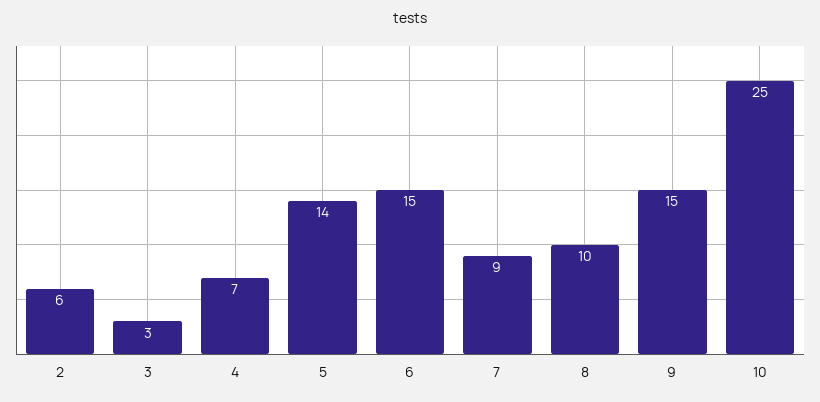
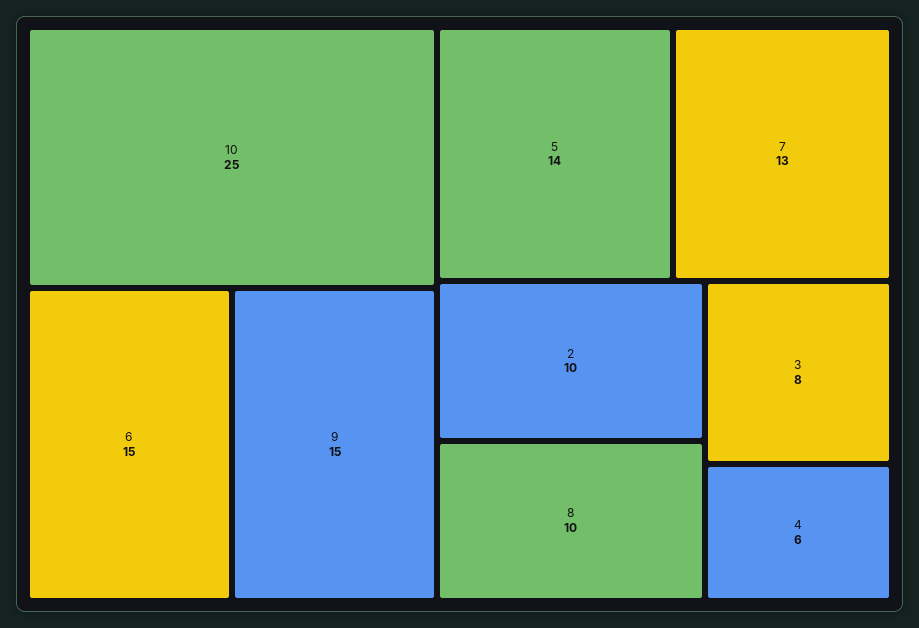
  {
-   "2": 6,
+   "2": 10,
-   "3": 3,
+   "3": 8,
-   "4": 7,
+   "4": 6,
    "5": 14,
    "6": 15,
-   "7": 9,
+   "7": 13,
    "8": 10,
    "9": 15,
    "10": 25
  }

